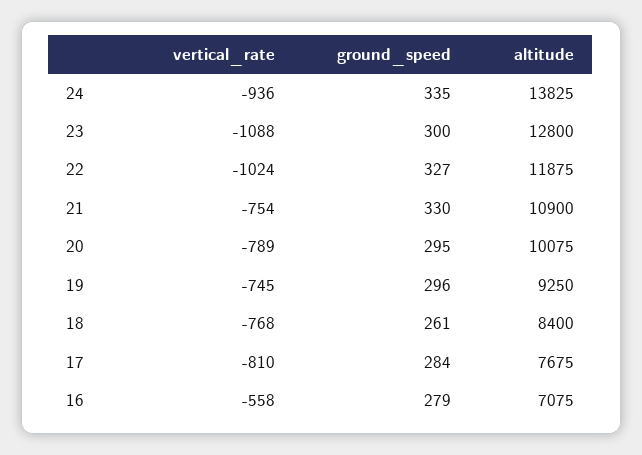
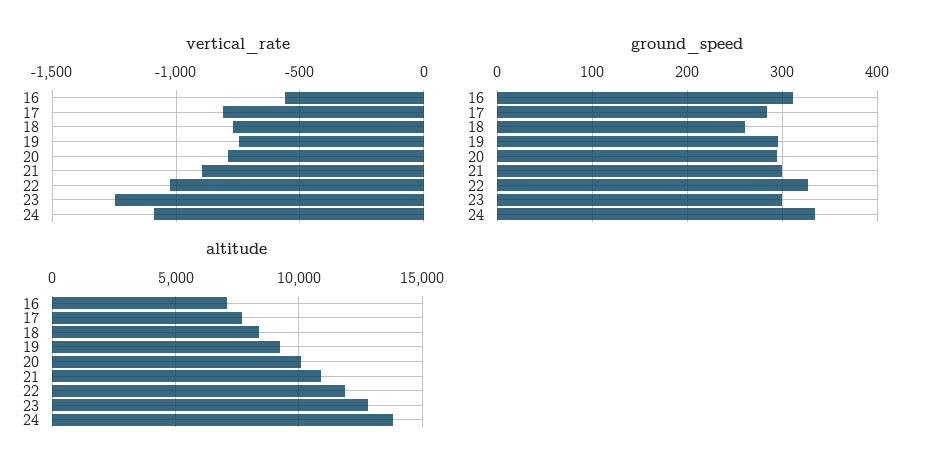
  {
    "vertical_rate": {
-     "24": -936,
+     "24": -1100,
-     "23": -1088,
+     "23": -1250,
      "22": -1024,
-     "21": -754,
+     "21": -900,
      "20": -789,
      "19": -745,
      "18": -768,
      "17": -810,
      "16": -558
    },
    "ground_speed": {
      "24": 335,
      "23": 300,
      "22": 327,
-     "21": 330,
+     "21": 300,
      "20": 295,
      "19": 296,
      "18": 261,
      "17": 284,
-     "16": 279
+     "16": 310
    },
    "altitude": {
      "24": 13825,
      "23": 12800,
      "22": 11875,
      "21": 10900,
      "20": 10075,
      "19": 9250,
      "18": 8400,
      "17": 7675,
      "16": 7075
    }
  }

